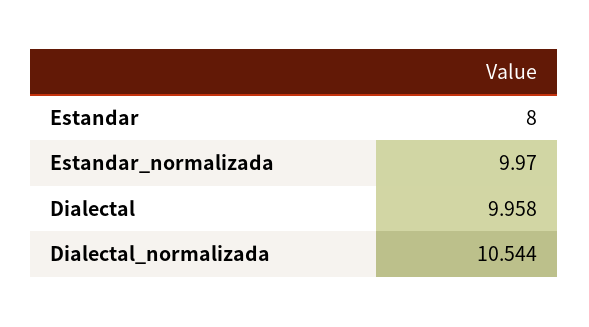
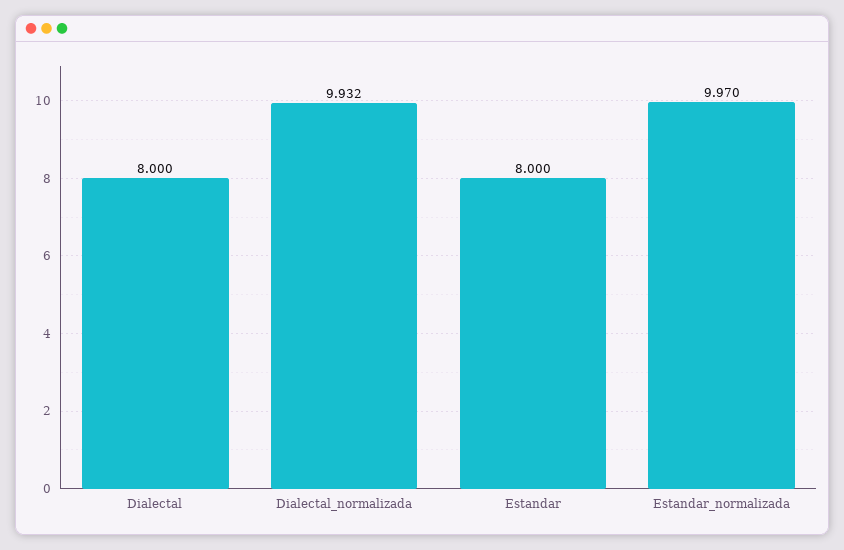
  {
    "Estandar": 8,
    "Estandar_normalizada": 9.97,
-   "Dialectal": 9.958,
+   "Dialectal": 8,
-   "Dialectal_normalizada": 10.544
+   "Dialectal_normalizada": 9.932
  }

